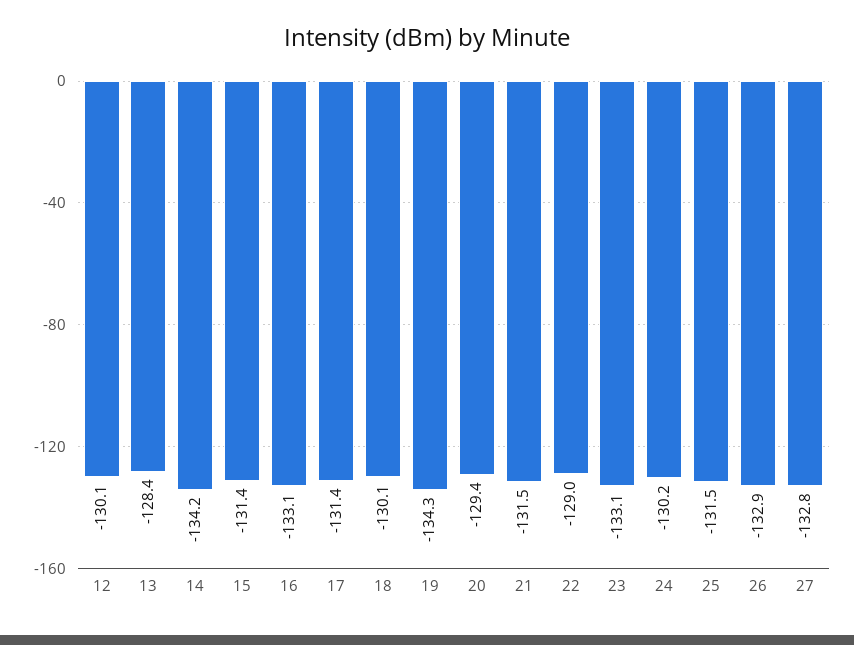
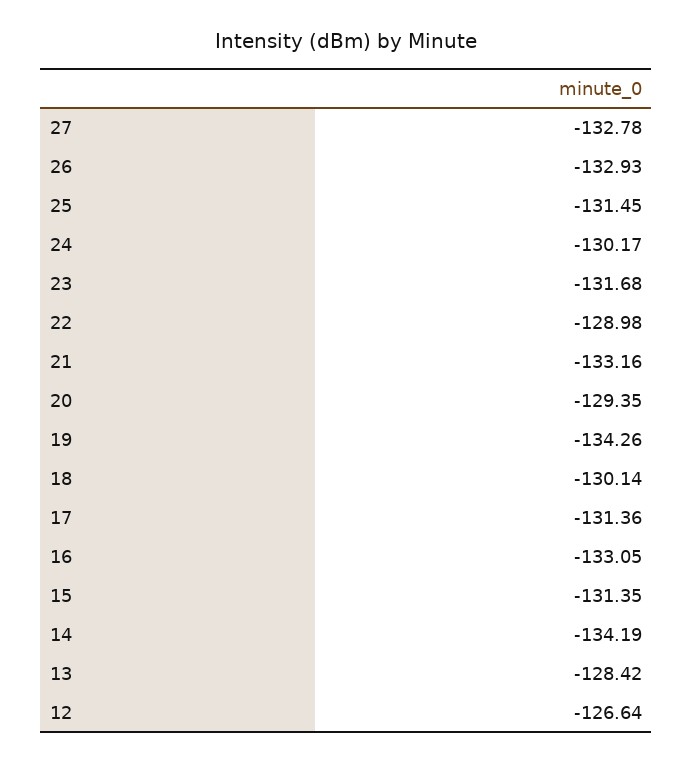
  {
-   "12": -130.1,
+   "12": -126.64,
    "13": -128.42,
    "14": -134.19,
    "15": -131.35,
    "16": -133.05,
    "17": -131.36,
    "18": -130.14,
    "19": -134.26,
    "20": -129.35,
-   "21": -131.5,
+   "21": -133.16,
    "22": -128.98,
-   "23": -133.1,
+   "23": -131.68,
    "24": -130.17,
    "25": -131.45,
    "26": -132.93,
    "27": -132.78
  }

